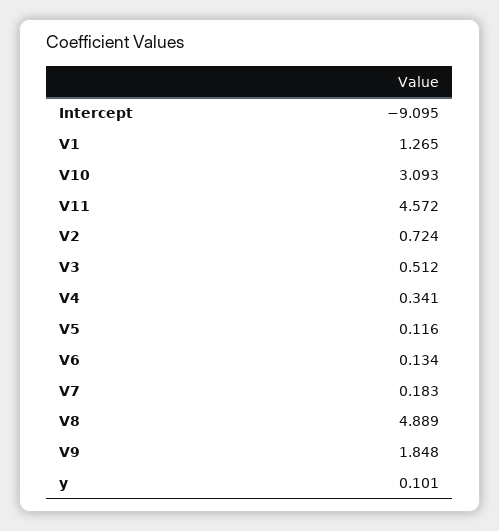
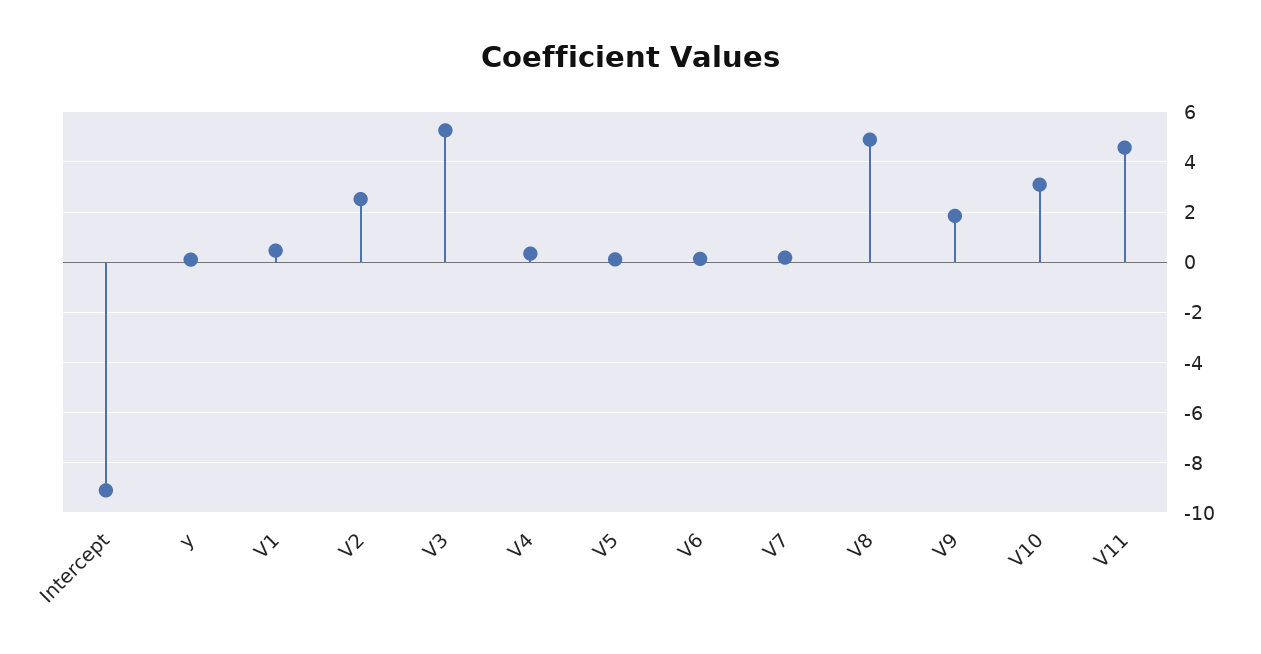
  {
    "Intercept": -9.095,
-   "V1": 1.265,
+   "V1": 0.5,
    "V10": 3.093,
    "V11": 4.572,
-   "V2": 0.724,
+   "V2": 2.5,
-   "V3": 0.512,
+   "V3": 5.25,
    "V4": 0.341,
    "V5": 0.116,
    "V6": 0.134,
    "V7": 0.183,
    "V8": 4.889,
    "V9": 1.848,
    "y": 0.101
  }

